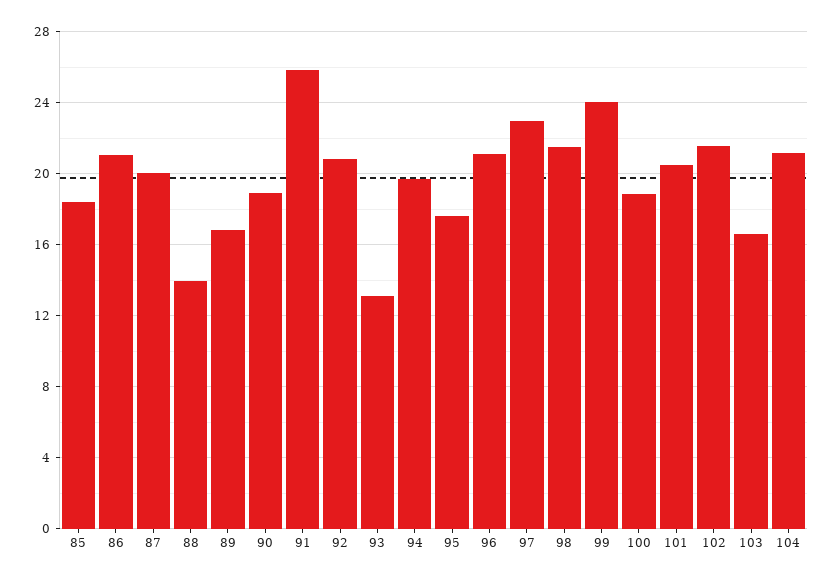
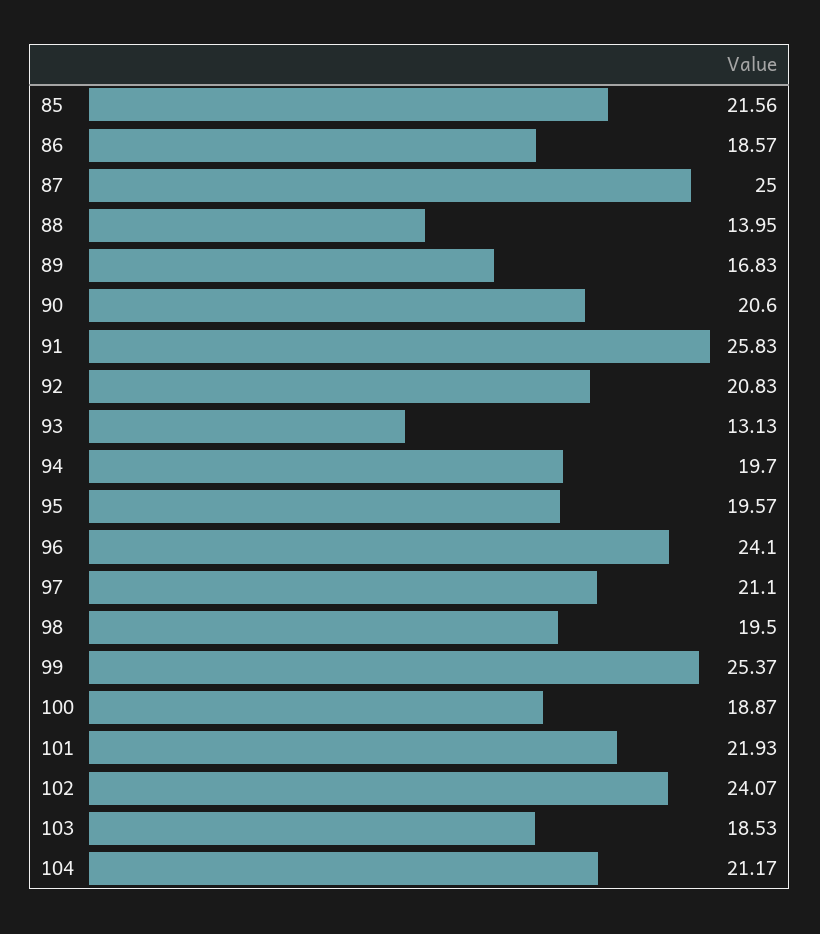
  {
-   "85": 18.5,
+   "85": 21.56,
-   "86": 21,
+   "86": 18.57,
-   "87": 20,
+   "87": 25,
    "88": 13.95,
    "89": 16.83,
-   "90": 19,
+   "90": 20.6,
    "91": 25.83,
    "92": 20.83,
    "93": 13.13,
    "94": 19.7,
-   "95": 17.5,
+   "95": 19.57,
-   "96": 21,
+   "96": 24.1,
-   "97": 23,
+   "97": 21.1,
-   "98": 21.5,
+   "98": 19.5,
-   "99": 24,
+   "99": 25.37,
    "100": 18.87,
-   "101": 20.5,
+   "101": 21.93,
-   "102": 21.5,
+   "102": 24.07,
-   "103": 16.5,
+   "103": 18.53,
    "104": 21.17
  }

